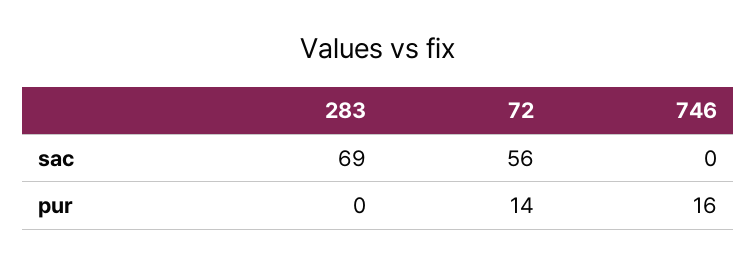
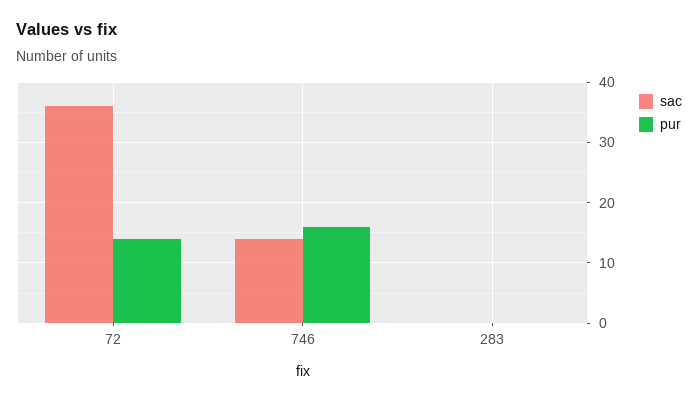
  {
    "sac": {
-     "283": 69,
+     "283": 0,
-     "72": 56,
+     "72": 36,
-     "746": 0
+     "746": 14
    },
    "pur": {
      "283": 0,
      "72": 14,
      "746": 16
    }
  }

